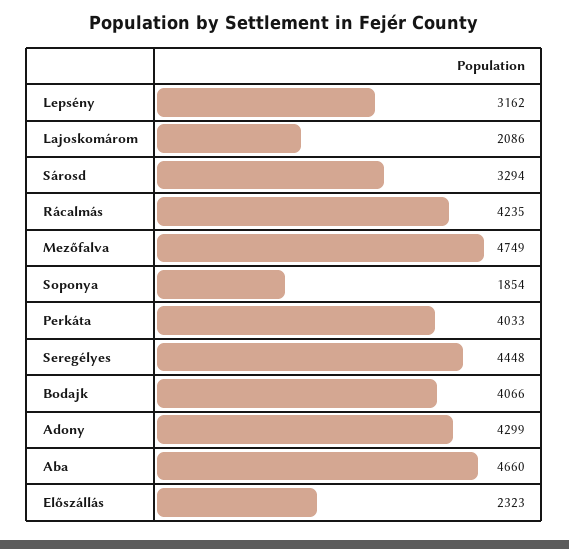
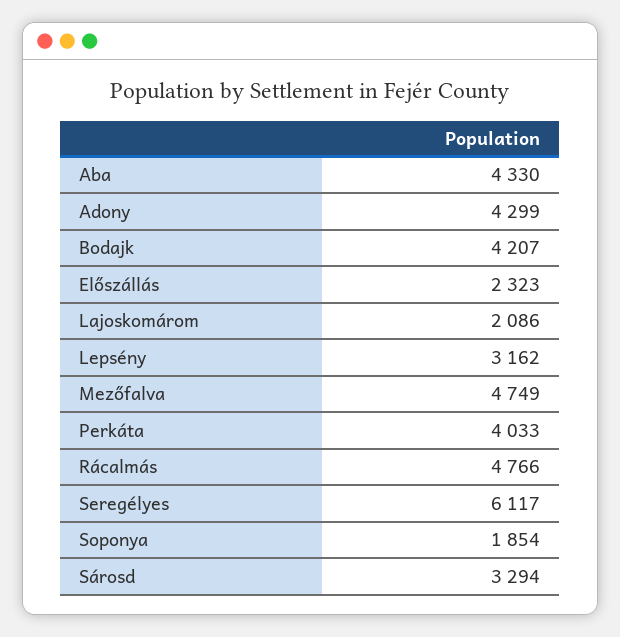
  {
    "Lepsény": 3162,
    "Lajoskomárom": 2086,
    "Sárosd": 3294,
-   "Rácalmás": 4235,
+   "Rácalmás": 4766,
    "Mezőfalva": 4749,
    "Soponya": 1854,
    "Perkáta": 4033,
-   "Seregélyes": 4448,
+   "Seregélyes": 6117,
-   "Bodajk": 4066,
+   "Bodajk": 4207,
    "Adony": 4299,
-   "Aba": 4660,
+   "Aba": 4330,
    "Előszállás": 2323
  }

